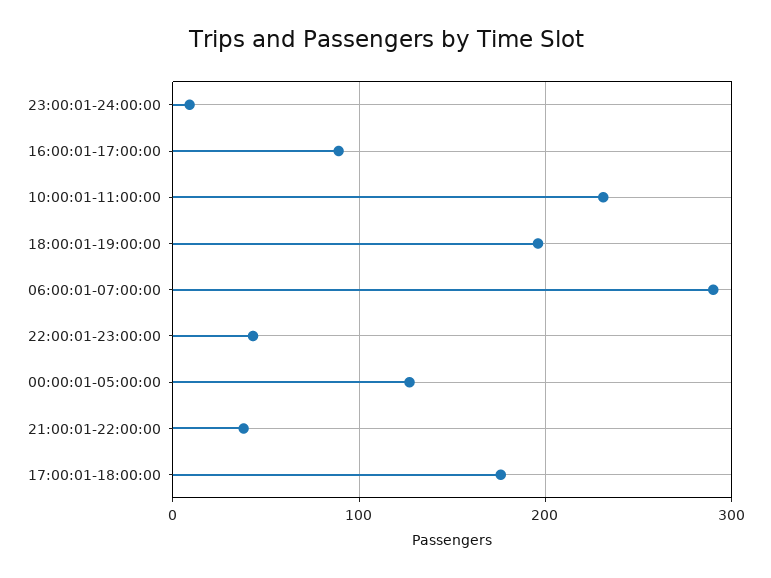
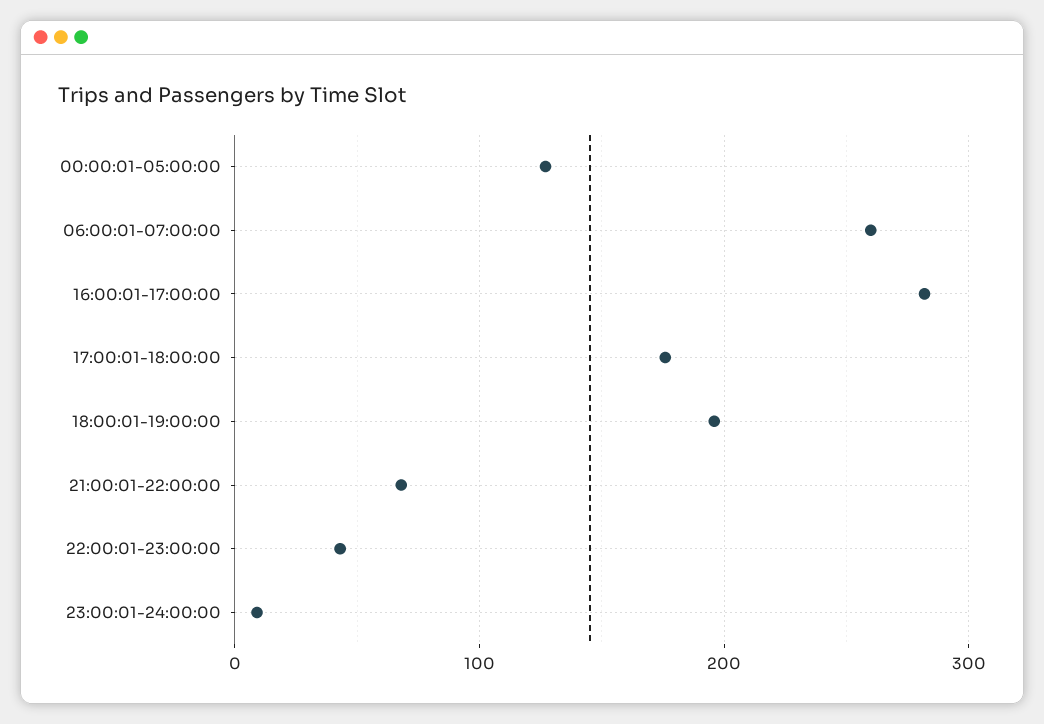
  {
    "23:00:01-24:00:00": 10,
-   "16:00:01-17:00:00": 90,
+   "16:00:01-17:00:00": 280,
-   "10:00:01-11:00:00": 230,
    "18:00:01-19:00:00": 200,
-   "06:00:01-07:00:00": 290,
+   "06:00:01-07:00:00": 260,
    "22:00:01-23:00:00": 40,
    "00:00:01-05:00:00": 130,
-   "21:00:01-22:00:00": 40,
+   "21:00:01-22:00:00": 70,
    "17:00:01-18:00:00": 180
  }

